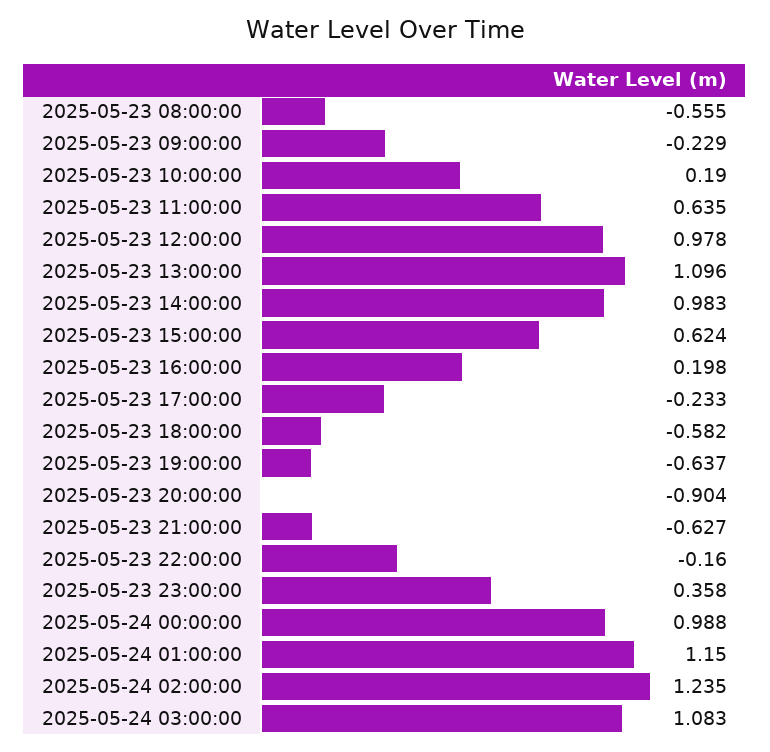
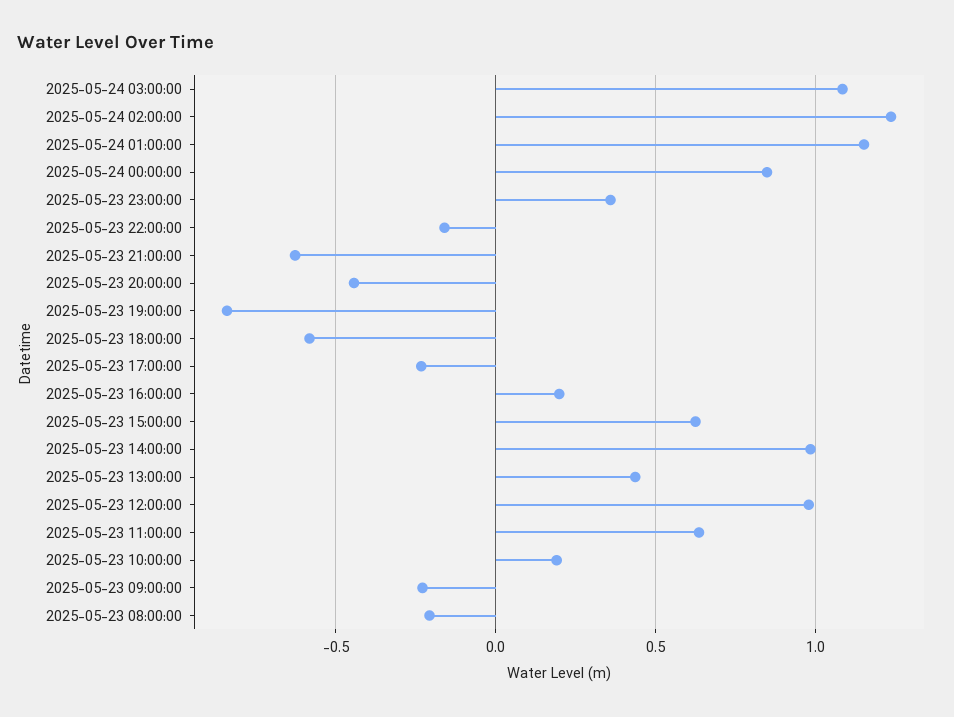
  {
-   "2025-05-23 08:00:00": -0.555,
+   "2025-05-23 08:00:00": -0.2,
    "2025-05-23 09:00:00": -0.229,
    "2025-05-23 10:00:00": 0.19,
    "2025-05-23 11:00:00": 0.635,
    "2025-05-23 12:00:00": 0.978,
-   "2025-05-23 13:00:00": 1.096,
+   "2025-05-23 13:00:00": 0.45,
    "2025-05-23 14:00:00": 0.983,
    "2025-05-23 15:00:00": 0.624,
    "2025-05-23 16:00:00": 0.198,
    "2025-05-23 17:00:00": -0.233,
    "2025-05-23 18:00:00": -0.582,
-   "2025-05-23 19:00:00": -0.637,
+   "2025-05-23 19:00:00": -0.85,
-   "2025-05-23 20:00:00": -0.904,
+   "2025-05-23 20:00:00": -0.45,
    "2025-05-23 21:00:00": -0.627,
    "2025-05-23 22:00:00": -0.16,
    "2025-05-23 23:00:00": 0.358,
-   "2025-05-24 00:00:00": 0.988,
+   "2025-05-24 00:00:00": 0.85,
    "2025-05-24 01:00:00": 1.15,
    "2025-05-24 02:00:00": 1.235,
    "2025-05-24 03:00:00": 1.083
  }

